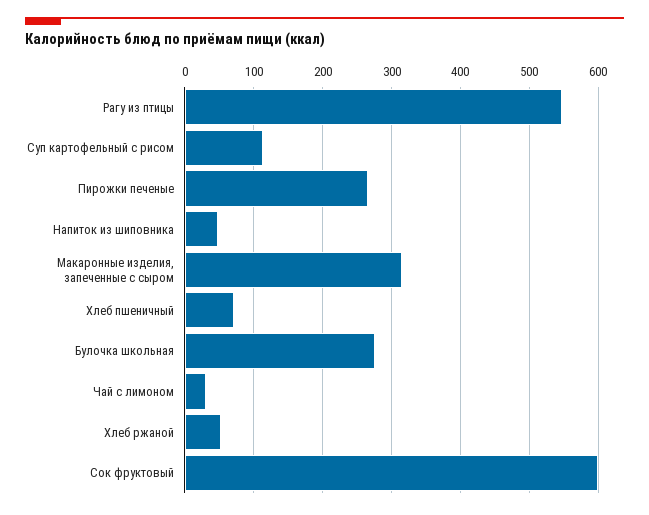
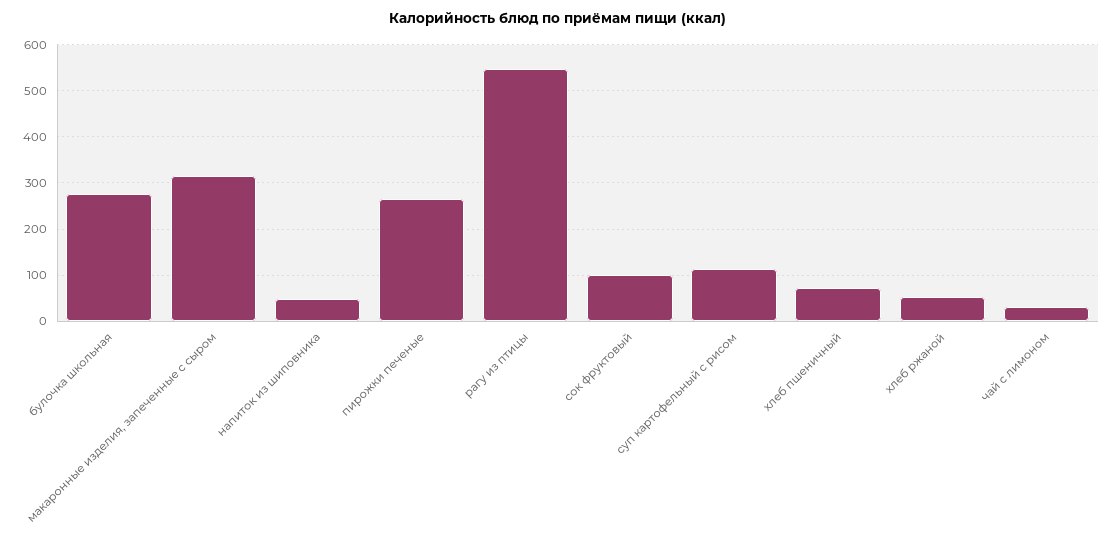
  {
    "Рагу из птицы": 550,
    "Суп картофельный с рисом": 110,
    "Пирожки печеные": 270,
    "Напиток из шиповника": 50,
    "Макаронные изделия, запеченные с сыром": 320,
    "Хлеб пшеничный": 70,
    "Булочка школьная": 280,
    "Чай с лимоном": 30,
    "Хлеб ржаной": 50,
-   "Сок фруктовый": 600
+   "Сок фруктовый": 100
  }

